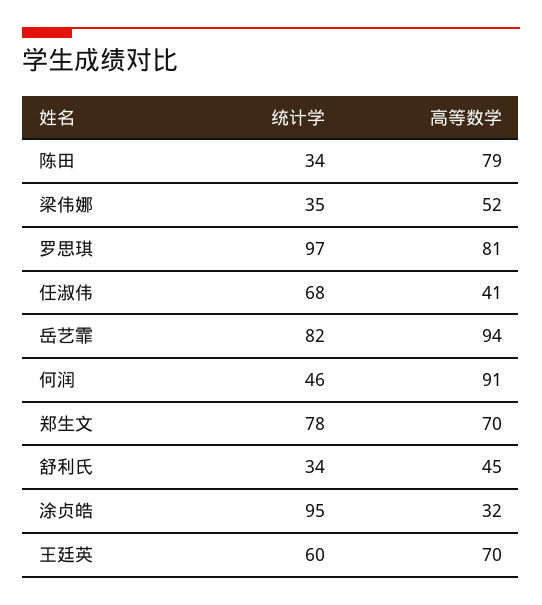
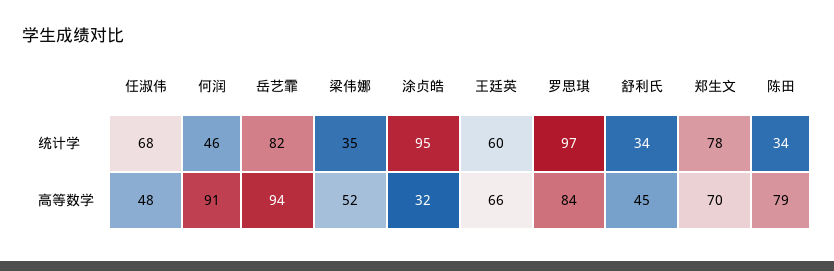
  {
    "统计学": {
      "陈田": 34,
      "梁伟娜": 35,
      "罗思琪": 97,
      "任淑伟": 68,
      "岳艺霏": 82,
      "何润": 46,
      "郑生文": 78,
      "舒利氏": 34,
      "涂贞皓": 95,
      "王廷英": 60
    },
    "高等数学": {
      "陈田": 79,
      "梁伟娜": 52,
-     "罗思琪": 81,
+     "罗思琪": 84,
-     "任淑伟": 41,
+     "任淑伟": 48,
      "岳艺霏": 94,
      "何润": 91,
      "郑生文": 70,
      "舒利氏": 45,
      "涂贞皓": 32,
-     "王廷英": 70
+     "王廷英": 66
    }
  }

